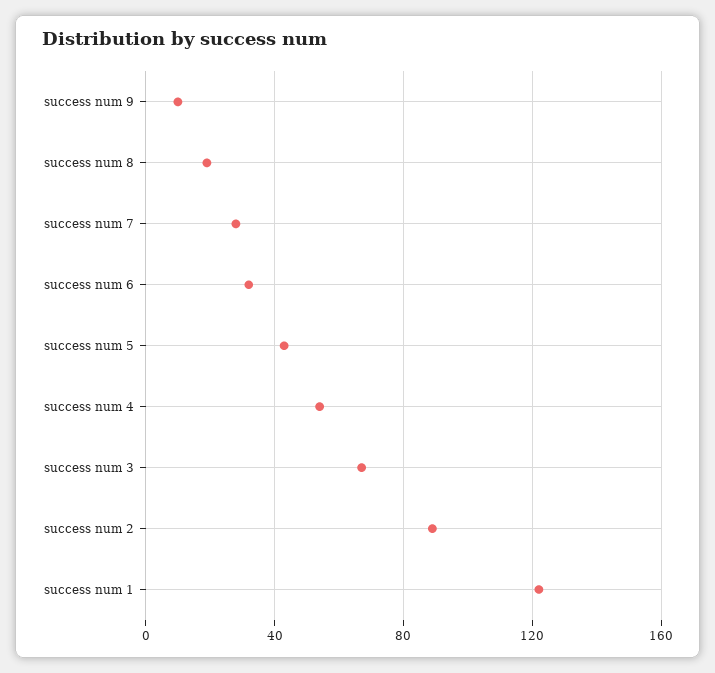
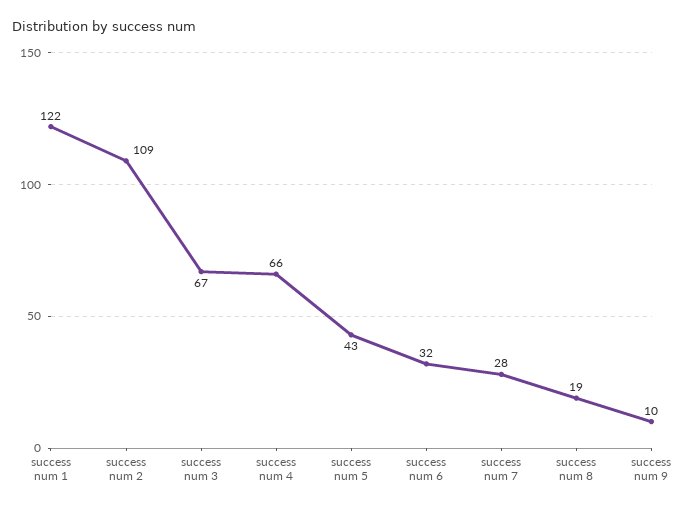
  {
    "success num 9": 10,
    "success num 8": 19,
    "success num 7": 28,
    "success num 6": 32,
    "success num 5": 43,
-   "success num 4": 55,
+   "success num 4": 66,
    "success num 3": 67,
-   "success num 2": 90,
+   "success num 2": 109,
    "success num 1": 122
  }

